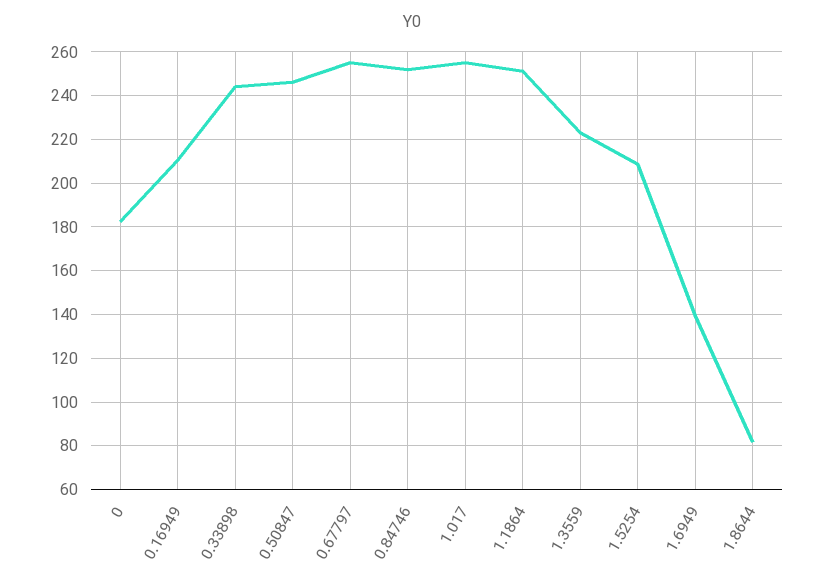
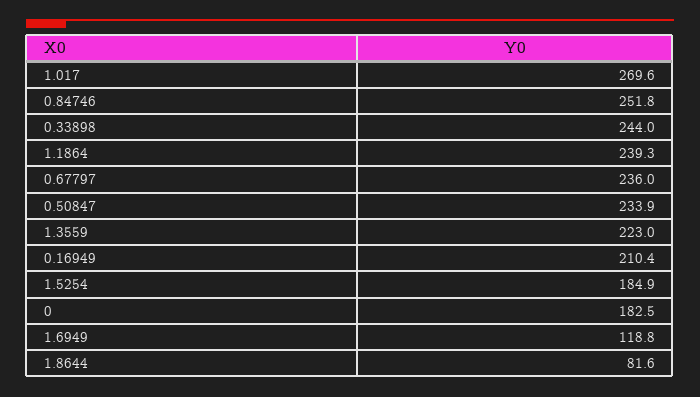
  {
    "0": 182.5,
    "0.16949": 210.4,
    "0.33898": 244,
-   "0.50847": 245,
+   "0.50847": 233.9,
-   "0.67797": 255,
+   "0.67797": 236,
    "0.84746": 251.8,
-   "1.017": 255,
+   "1.017": 269.6,
-   "1.1864": 250,
+   "1.1864": 239.3,
    "1.3559": 223,
-   "1.5254": 210,
+   "1.5254": 184.9,
-   "1.6949": 140,
+   "1.6949": 118.8,
    "1.8644": 81.6
  }

